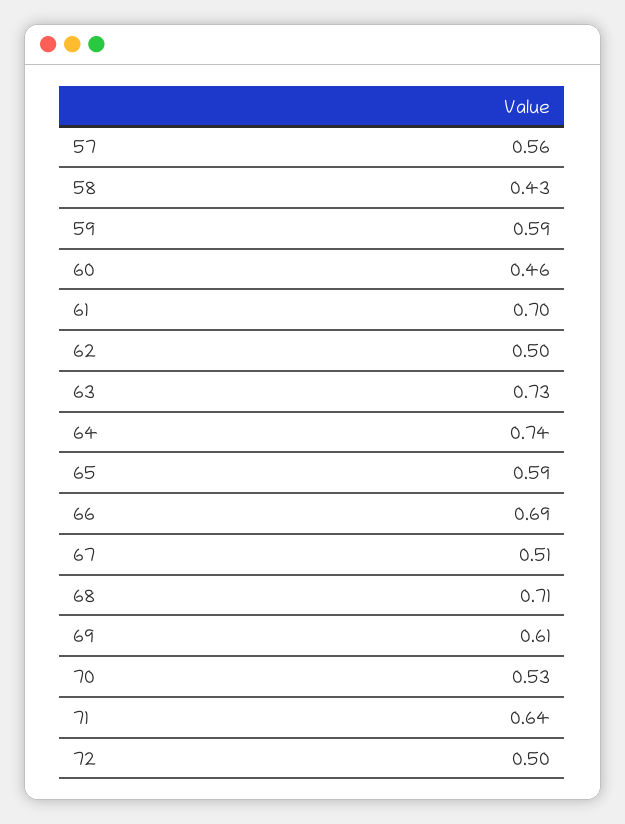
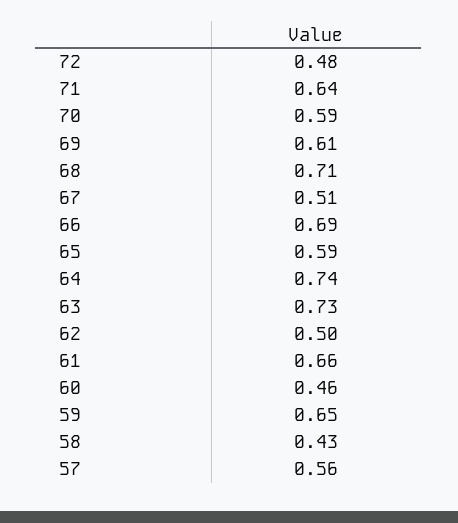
  {
    "57": 0.56,
    "58": 0.43,
-   "59": 0.59,
+   "59": 0.65,
    "60": 0.46,
-   "61": 0.7,
+   "61": 0.66,
    "62": 0.5,
    "63": 0.73,
    "64": 0.74,
    "65": 0.59,
    "66": 0.69,
    "67": 0.51,
    "68": 0.71,
    "69": 0.61,
-   "70": 0.53,
+   "70": 0.59,
    "71": 0.64,
-   "72": 0.5
+   "72": 0.48
  }

